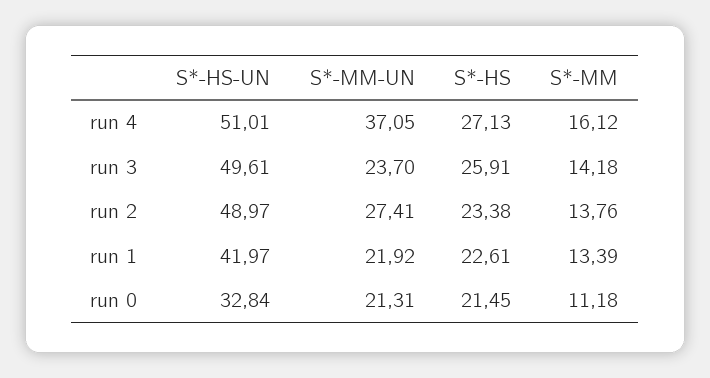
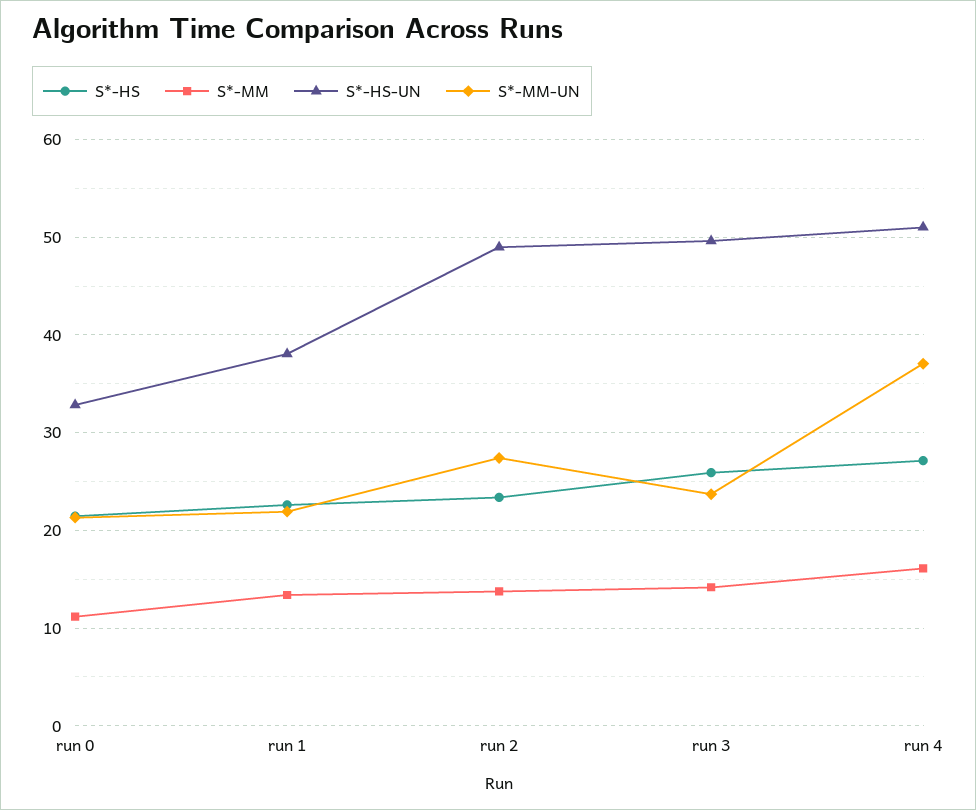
  {
    "S*-HS-UN": {
      "run 4": 51.01,
      "run 3": 49.61,
      "run 2": 48.97,
-     "run 1": 41.97,
+     "run 1": 38,
      "run 0": 32.84
    },
    "S*-MM-UN": {
      "run 4": 37.05,
      "run 3": 23.7,
      "run 2": 27.41,
      "run 1": 21.92,
      "run 0": 21.31
    },
    "S*-HS": {
      "run 4": 27.13,
      "run 3": 25.91,
      "run 2": 23.38,
      "run 1": 22.61,
      "run 0": 21.45
    },
    "S*-MM": {
      "run 4": 16.12,
      "run 3": 14.18,
      "run 2": 13.76,
      "run 1": 13.39,
      "run 0": 11.18
    }
  }

